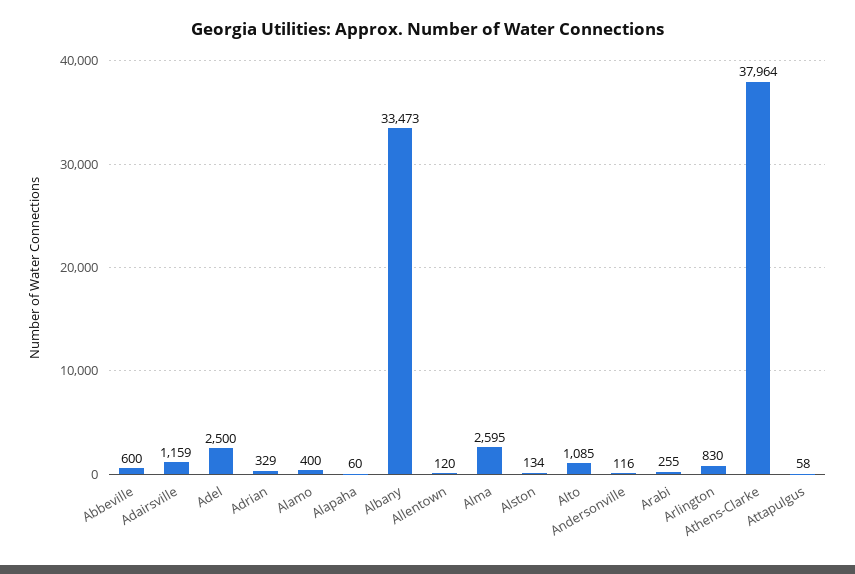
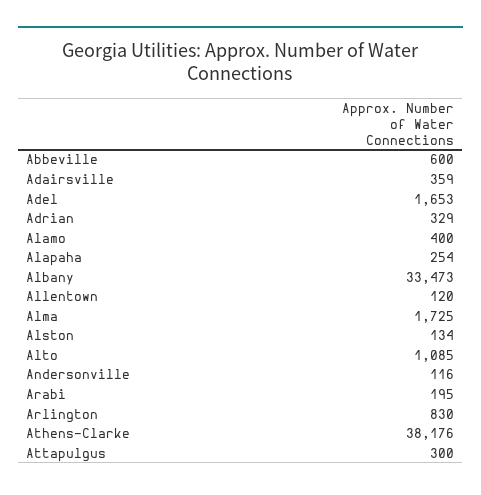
  {
    "Abbeville": 600,
-   "Adairsville": 1159,
+   "Adairsville": 359,
-   "Adel": 2500,
+   "Adel": 1653,
    "Adrian": 329,
    "Alamo": 400,
-   "Alapaha": 60,
+   "Alapaha": 254,
    "Albany": 33473,
    "Allentown": 120,
-   "Alma": 2595,
+   "Alma": 1725,
    "Alston": 134,
    "Alto": 1085,
    "Andersonville": 116,
-   "Arabi": 255,
+   "Arabi": 195,
    "Arlington": 830,
-   "Athens-Clarke": 37964,
+   "Athens-Clarke": 38176,
-   "Attapulgus": 58
+   "Attapulgus": 300
  }

